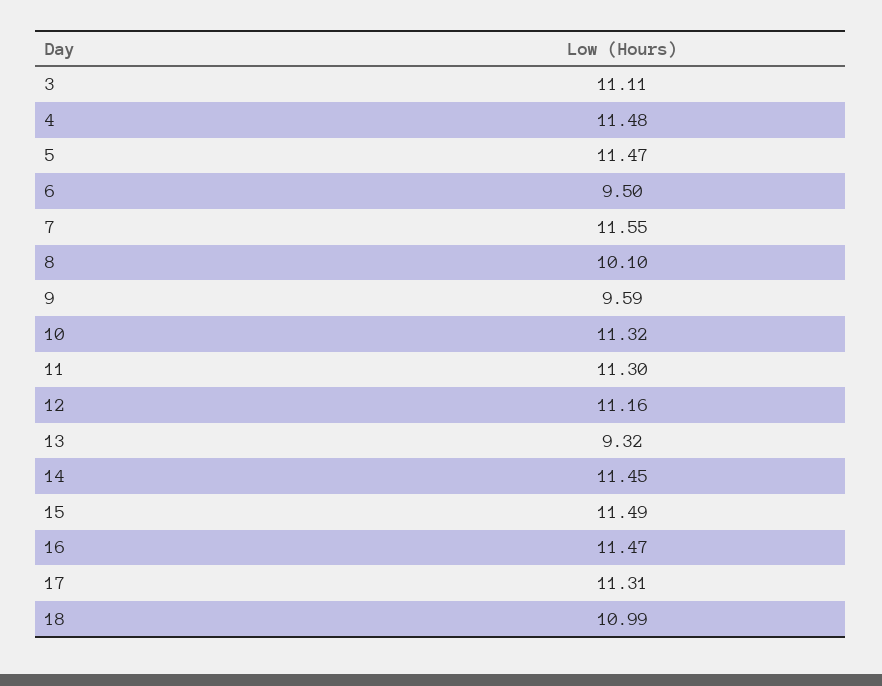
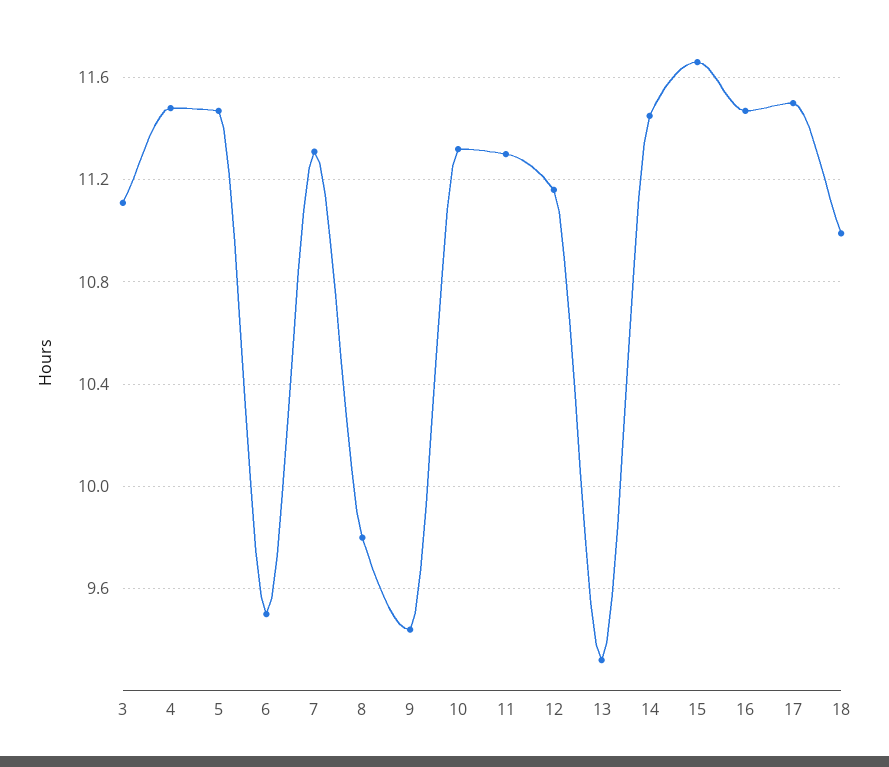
  {
    "3": 11.11,
    "4": 11.48,
    "5": 11.47,
    "6": 9.5,
-   "7": 11.55,
+   "7": 11.3,
-   "8": 10.1,
+   "8": 9.8,
-   "9": 9.59,
+   "9": 9.45,
    "10": 11.32,
    "11": 11.3,
    "12": 11.16,
    "13": 9.32,
    "14": 11.45,
-   "15": 11.49,
+   "15": 11.65,
    "16": 11.47,
-   "17": 11.31,
+   "17": 11.5,
    "18": 10.99
  }

